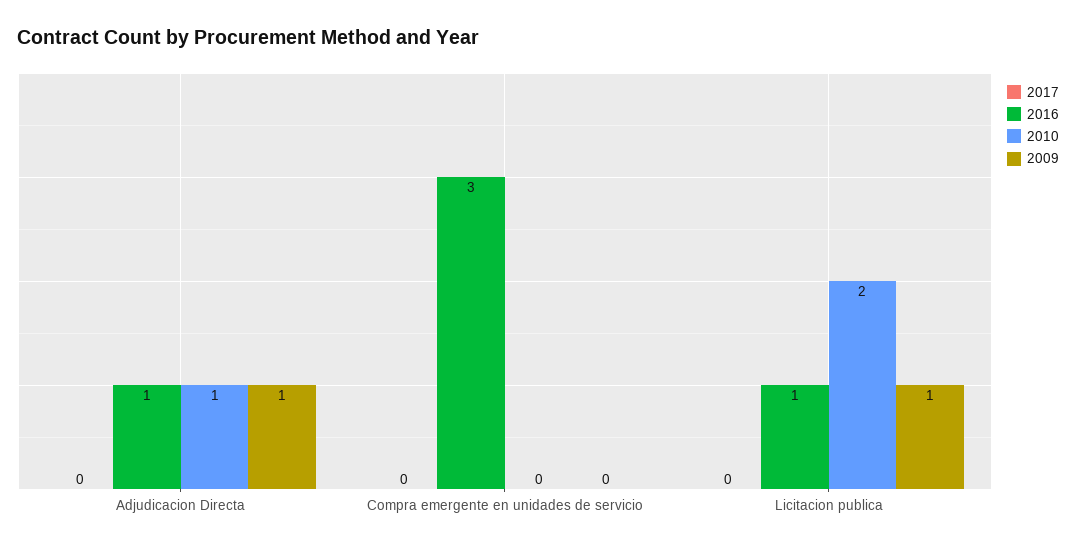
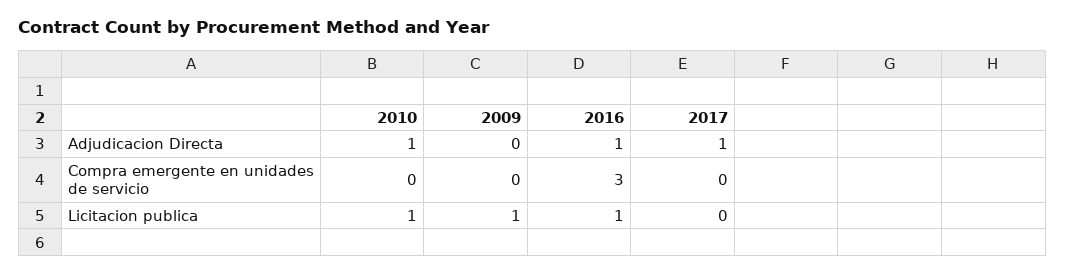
  {
    "2017": {
-     "Adjudicacion Directa": 0,
+     "Adjudicacion Directa": 1,
      "Compra emergente en unidades de servicio": 0,
      "Licitacion publica": 0
    },
    "2016": {
      "Adjudicacion Directa": 1,
      "Compra emergente en unidades de servicio": 3,
      "Licitacion publica": 1
    },
    "2010": {
      "Adjudicacion Directa": 1,
      "Compra emergente en unidades de servicio": 0,
-     "Licitacion publica": 2
+     "Licitacion publica": 1
    },
    "2009": {
-     "Adjudicacion Directa": 1,
+     "Adjudicacion Directa": 0,
      "Compra emergente en unidades de servicio": 0,
      "Licitacion publica": 1
    }
  }

